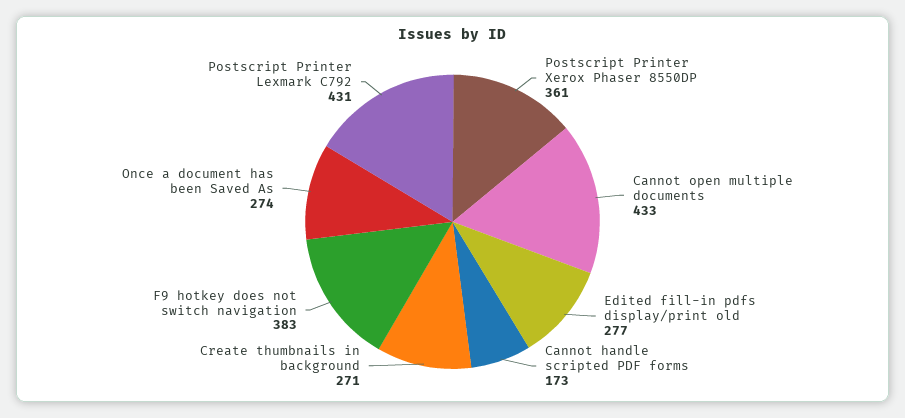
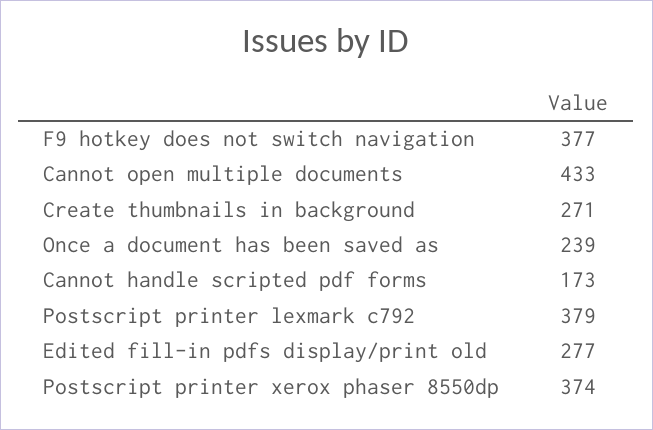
  {
-   "Postscript Printer Xerox Phaser 8550DP": 361,
+   "Postscript Printer Xerox Phaser 8550DP": 374,
    "Cannot open multiple documents": 433,
    "Edited fill-in pdfs display/print old": 277,
    "Cannot handle scripted PDF forms": 173,
    "Create thumbnails in background": 271,
-   "F9 hotkey does not switch navigation": 383,
+   "F9 hotkey does not switch navigation": 377,
-   "Once a document has been Saved As": 274,
+   "Once a document has been Saved As": 239,
-   "Postscript Printer Lexmark C792": 431
+   "Postscript Printer Lexmark C792": 379
  }

